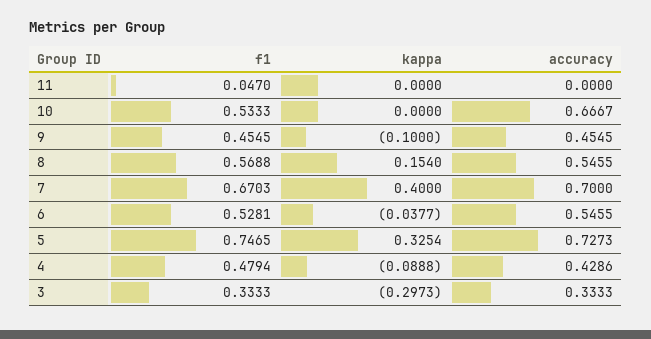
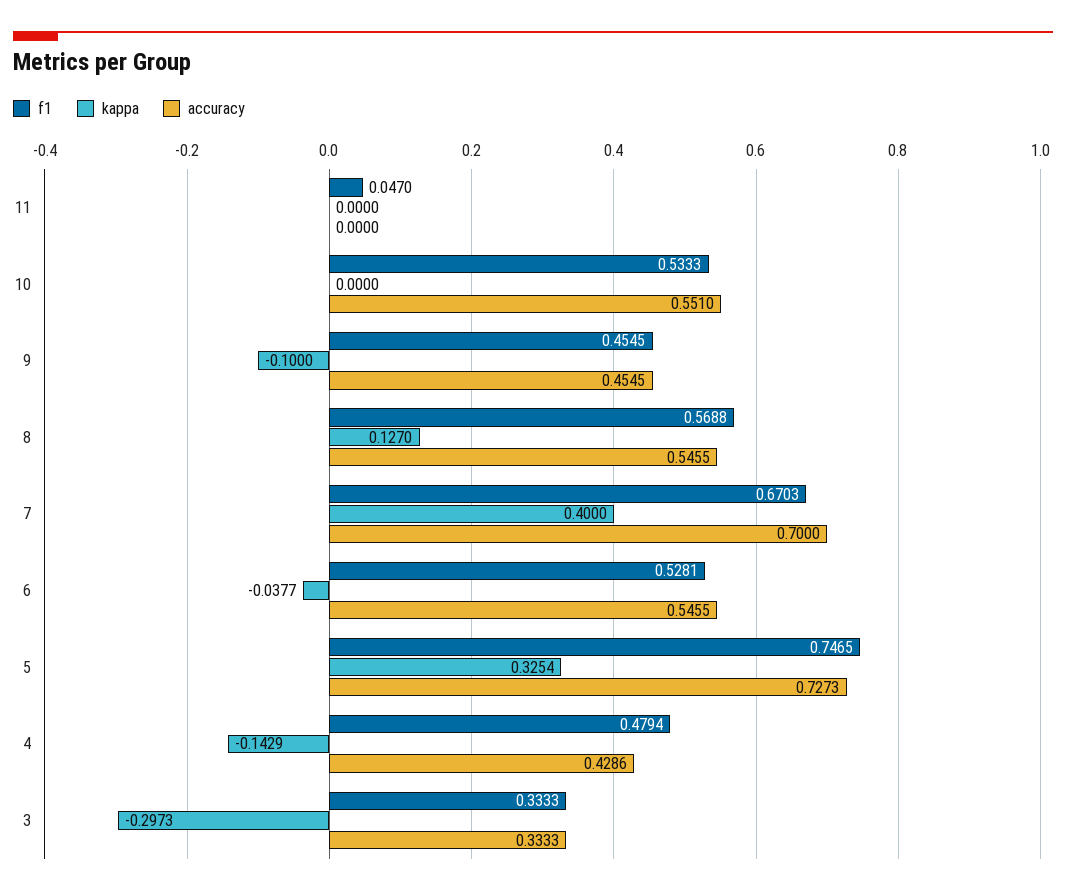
  {
    "f1": {
      "11": 0.047,
      "10": 0.5333,
      "9": 0.4545,
      "8": 0.5688,
      "7": 0.6703,
      "6": 0.5281,
      "5": 0.7465,
      "4": 0.4794,
      "3": 0.3333
    },
    "kappa": {
      "11": 0,
      "10": 0,
      "9": -0.1,
-     "8": 0.154,
+     "8": 0.127,
      "7": 0.4,
      "6": -0.0377,
      "5": 0.3254,
-     "4": -0.0888,
+     "4": -0.1429,
      "3": -0.2973
    },
    "accuracy": {
      "11": 0,
-     "10": 0.6667,
+     "10": 0.551,
      "9": 0.4545,
      "8": 0.5455,
      "7": 0.7,
      "6": 0.5455,
      "5": 0.7273,
      "4": 0.4286,
      "3": 0.3333
    }
  }

